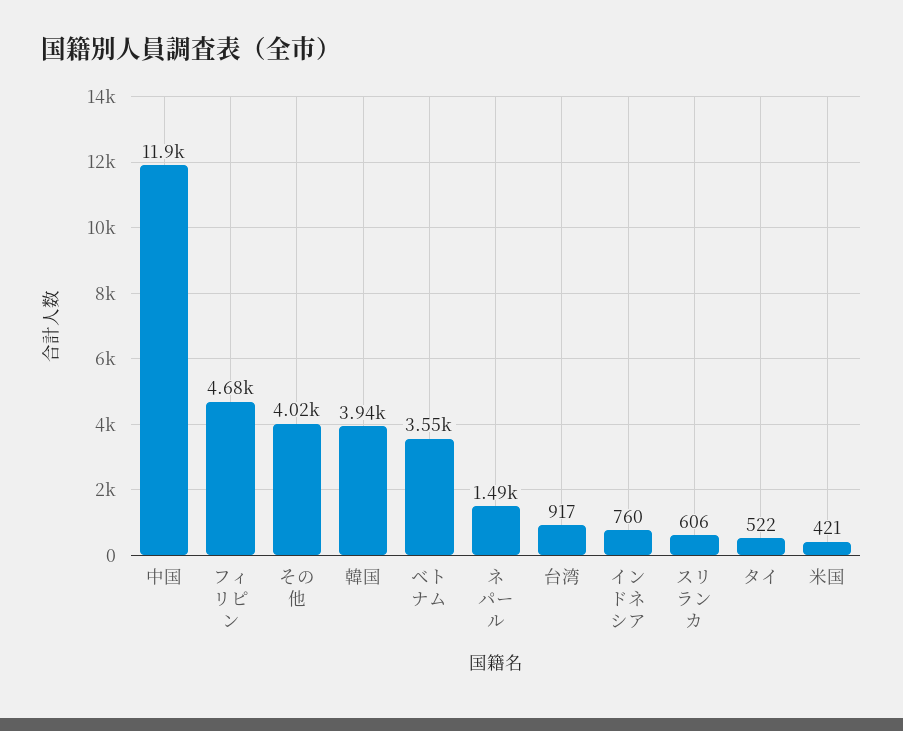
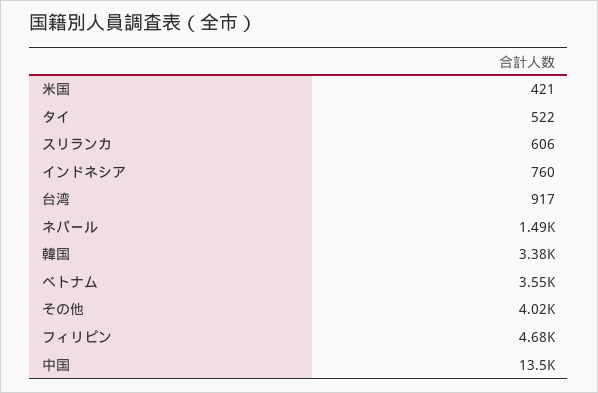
  {
-   "中国": 11900,
+   "中国": 13500,
    "フィリピン": 4680,
    "その他": 4020,
-   "韓国": 3940,
+   "韓国": 3380,
    "ベトナム": 3550,
    "ネパール": 1490,
    "台湾": 917,
    "インドネシア": 760,
    "スリランカ": 606,
    "タイ": 522,
    "米国": 421
  }

